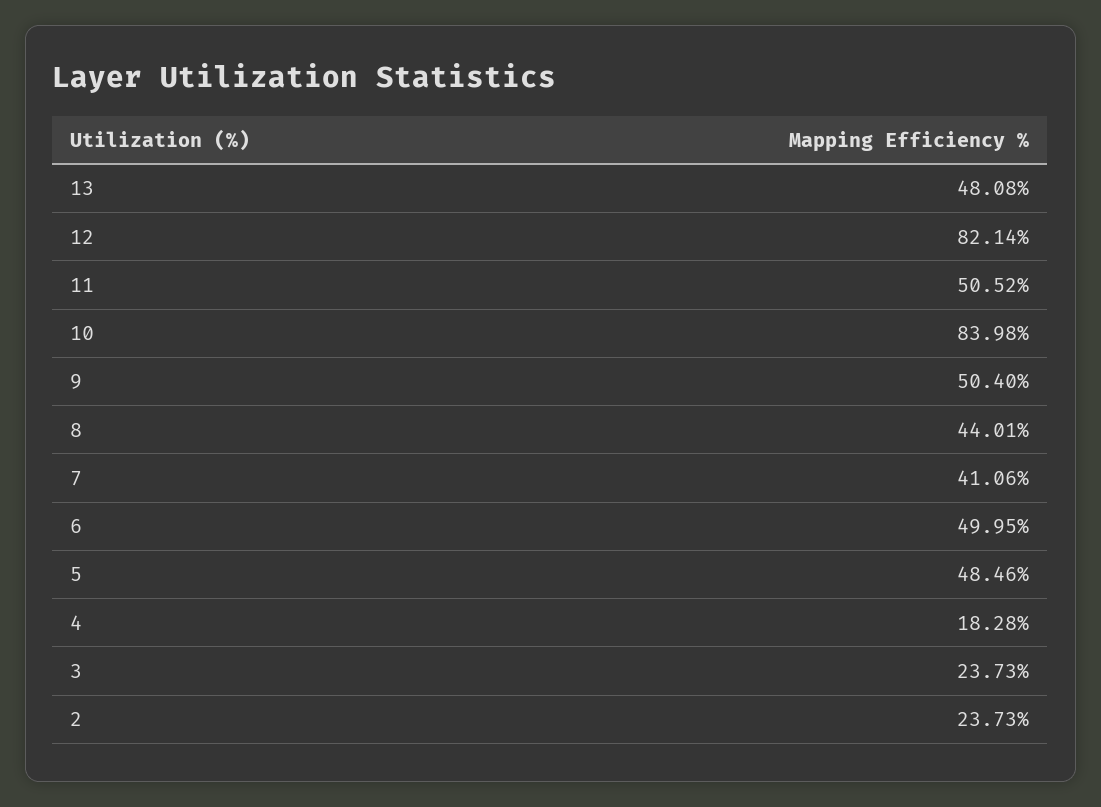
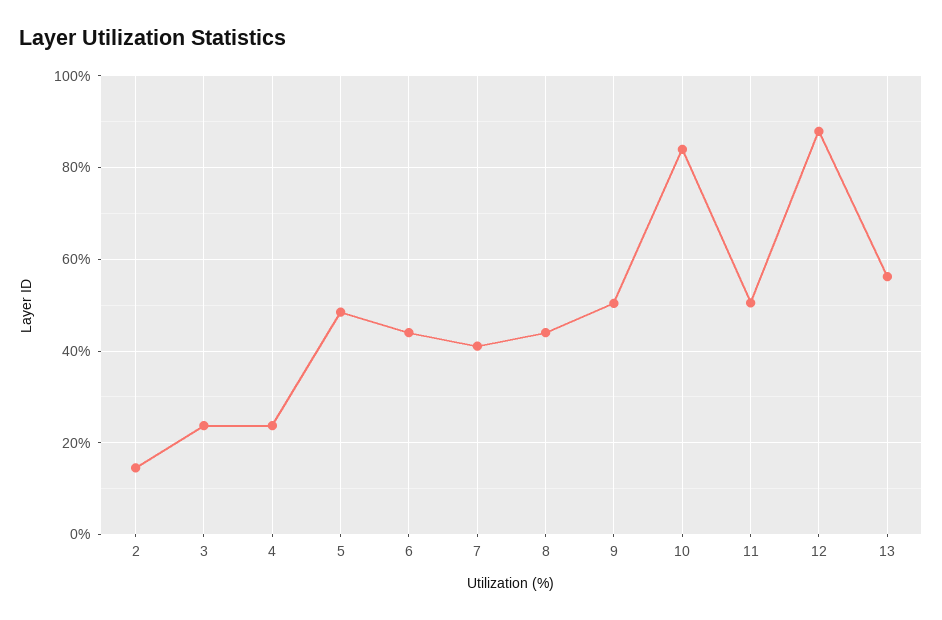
  {
-   "13": 48.08,
+   "13": 56,
-   "12": 82.14,
+   "12": 88,
    "11": 50.52,
    "10": 83.98,
    "9": 50.4,
    "8": 44.01,
    "7": 41.06,
-   "6": 49.95,
+   "6": 44,
    "5": 48.46,
-   "4": 18.28,
+   "4": 24,
    "3": 23.73,
-   "2": 23.73
+   "2": 14
  }

